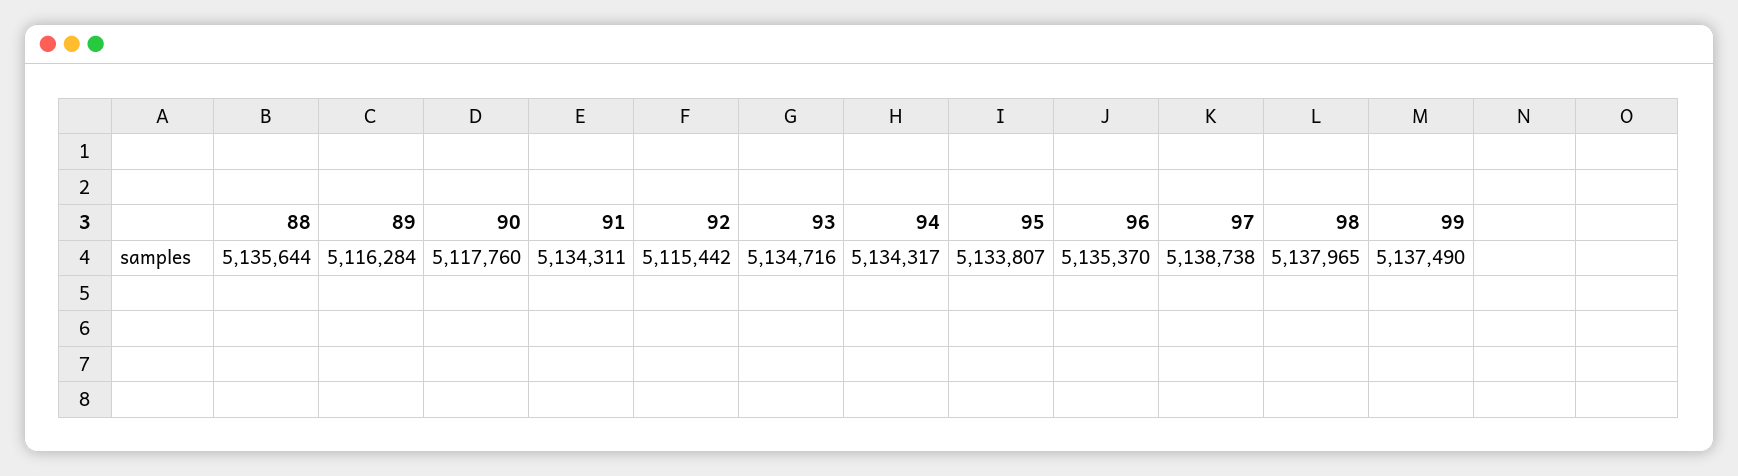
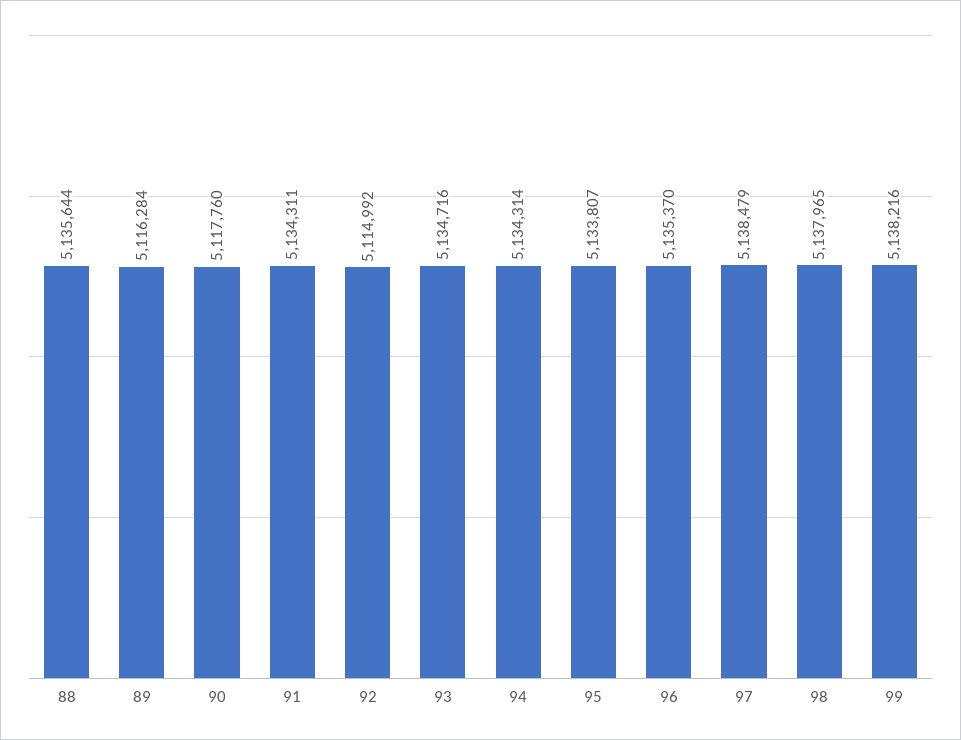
  {
    "88": 5135644,
    "89": 5116284,
    "90": 5117760,
    "91": 5134311,
-   "92": 5115442,
+   "92": 5114992,
    "93": 5134716,
-   "94": 5134317,
+   "94": 5134314,
    "95": 5133807,
    "96": 5135370,
-   "97": 5138738,
+   "97": 5138479,
    "98": 5137965,
-   "99": 5137490
+   "99": 5138216
  }

